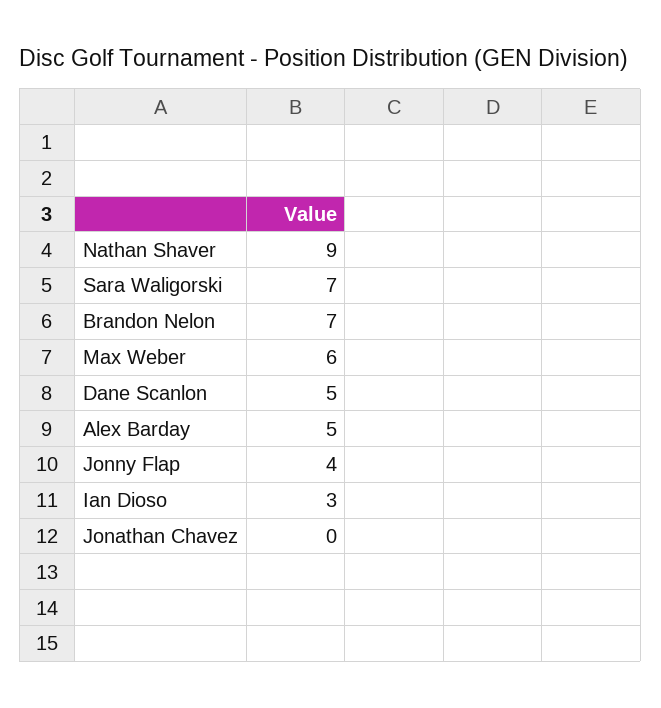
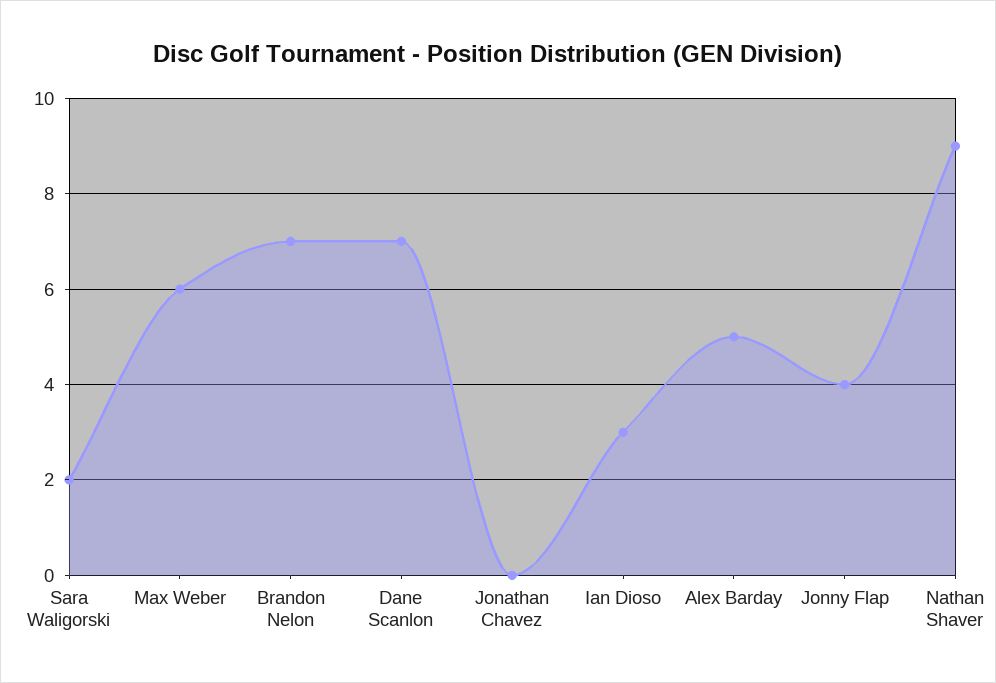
  {
    "Nathan Shaver": 9,
-   "Sara Waligorski": 7,
+   "Sara Waligorski": 2,
    "Brandon Nelon": 7,
    "Max Weber": 6,
-   "Dane Scanlon": 5,
+   "Dane Scanlon": 7,
    "Alex Barday": 5,
    "Jonny Flap": 4,
    "Ian Dioso": 3,
    "Jonathan Chavez": 0
  }

